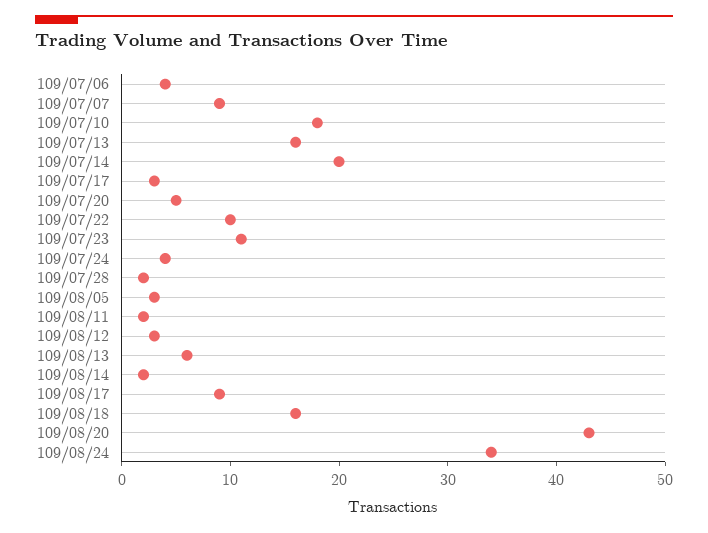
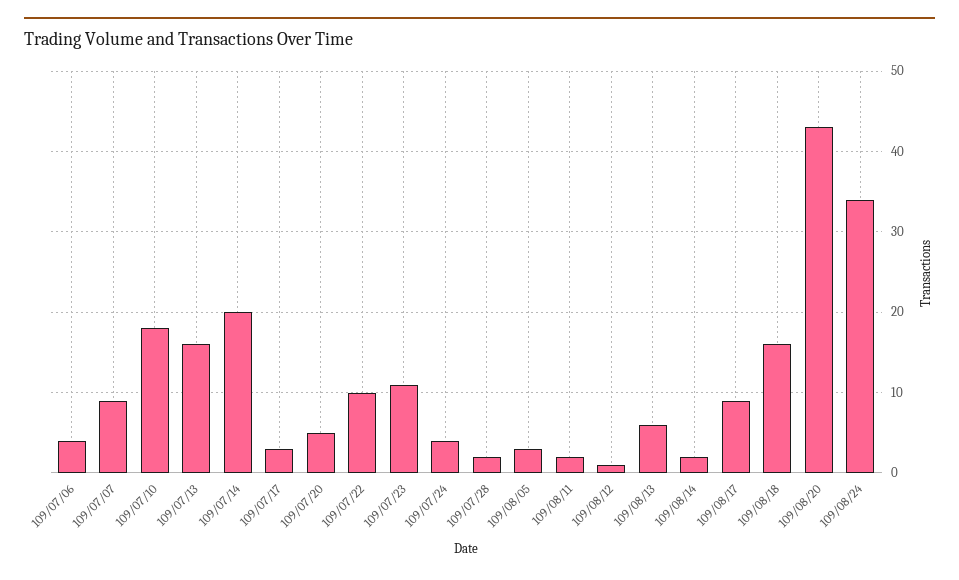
  {
    "109/07/06": 4,
    "109/07/07": 9,
    "109/07/10": 18,
    "109/07/13": 16,
    "109/07/14": 20,
    "109/07/17": 3,
    "109/07/20": 5,
    "109/07/22": 10,
    "109/07/23": 11,
    "109/07/24": 4,
    "109/07/28": 2,
    "109/08/05": 3,
    "109/08/11": 2,
-   "109/08/12": 3,
+   "109/08/12": 1,
    "109/08/13": 6,
    "109/08/14": 2,
    "109/08/17": 9,
    "109/08/18": 16,
    "109/08/20": 43,
    "109/08/24": 34
  }

